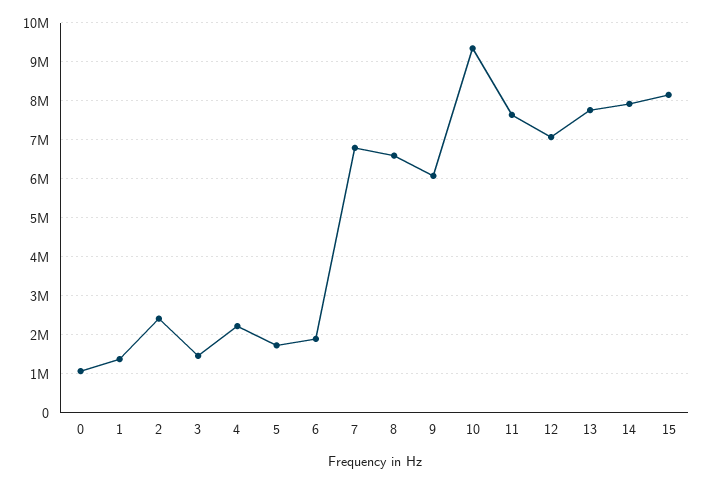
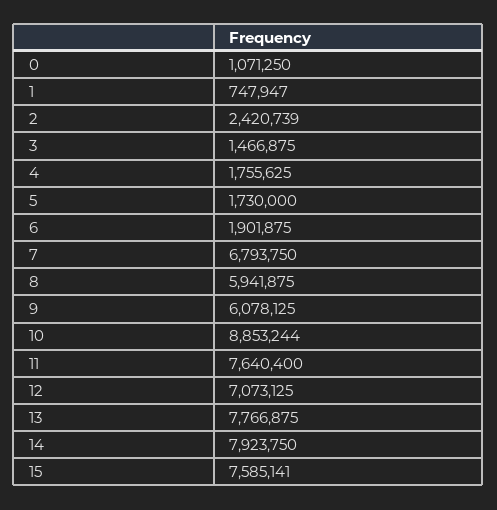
  {
    "0": 1071250,
-   "1": 1400000,
+   "1": 747947,
    "2": 2420739,
    "3": 1466875,
-   "4": 2200000,
+   "4": 1755625,
    "5": 1730000,
    "6": 1901875,
    "7": 6793750,
-   "8": 6600000,
+   "8": 5941875,
    "9": 6078125,
-   "10": 9400000,
+   "10": 8853244,
    "11": 7640400,
    "12": 7073125,
    "13": 7766875,
    "14": 7923750,
-   "15": 8200000
+   "15": 7585141
  }

